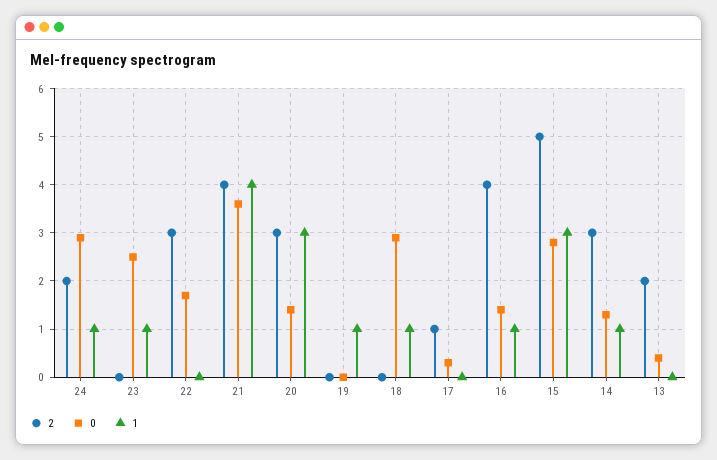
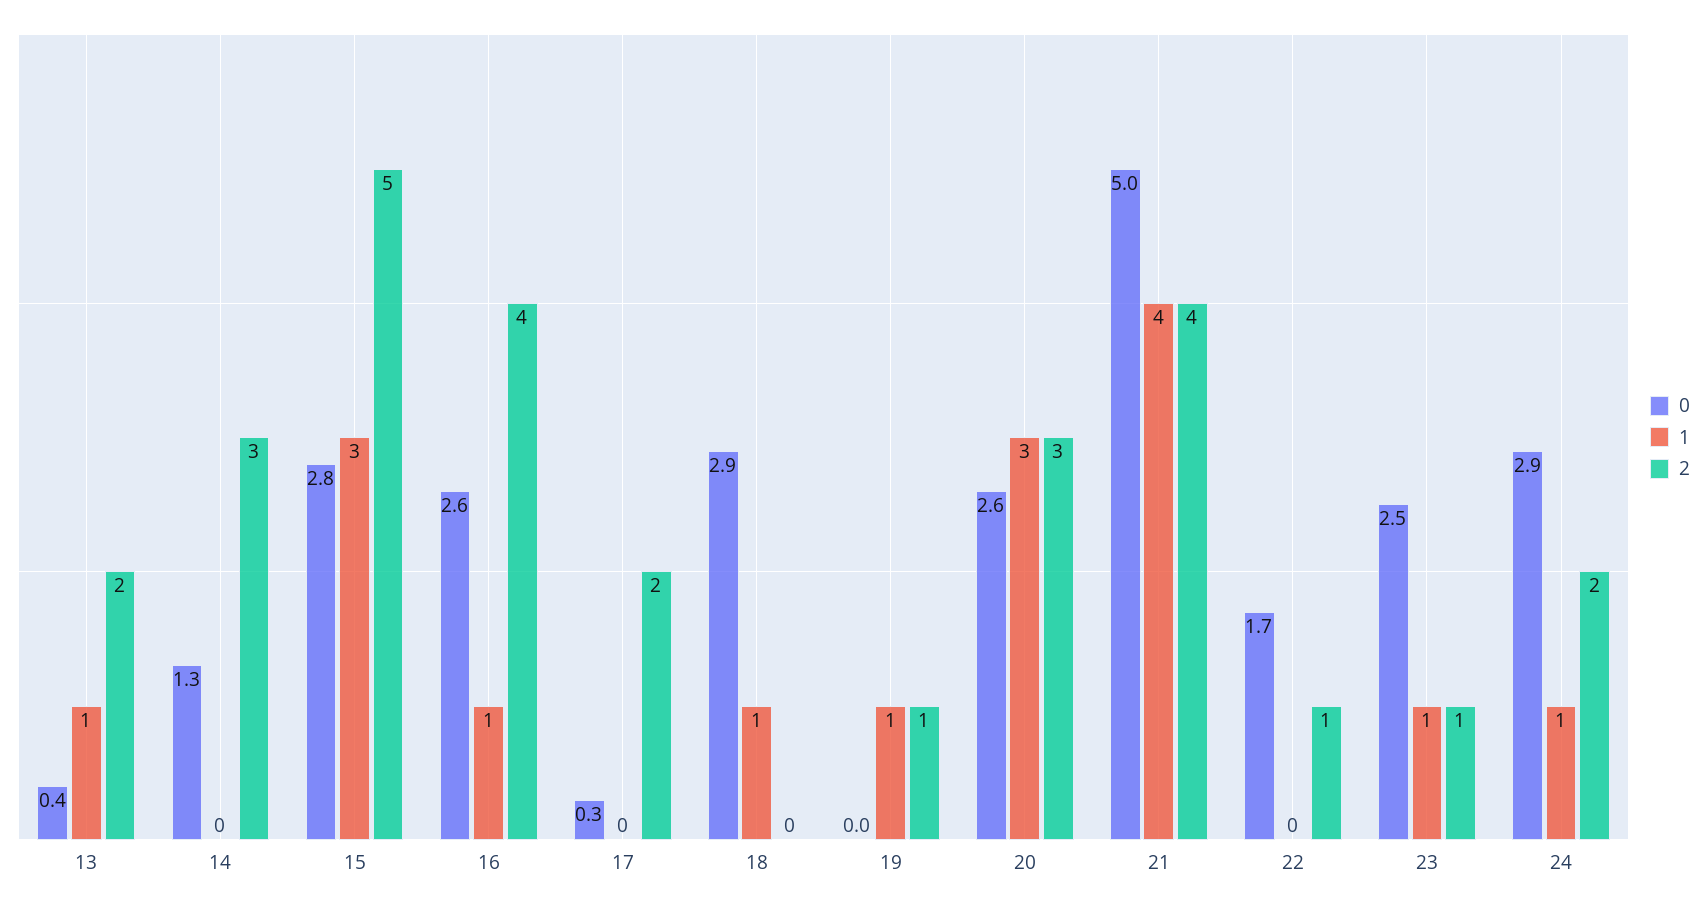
  {
    "2": {
      "24": 2,
-     "23": 0,
+     "23": 1,
-     "22": 3,
+     "22": 1,
      "21": 4,
      "20": 3,
-     "19": 0,
+     "19": 1,
      "18": 0,
-     "17": 1,
+     "17": 2,
      "16": 4,
      "15": 5,
      "14": 3,
      "13": 2
    },
    "0": {
      "24": 2.9,
      "23": 2.5,
      "22": 1.7,
-     "21": 3.5,
+     "21": 5,
-     "20": 1.5,
+     "20": 2.6,
      "19": 0,
      "18": 2.9,
      "17": 0.3,
-     "16": 1.5,
+     "16": 2.6,
      "15": 2.8,
      "14": 1.3,
      "13": 0.4
    },
    "1": {
      "24": 1,
      "23": 1,
      "22": 0,
      "21": 4,
      "20": 3,
      "19": 1,
      "18": 1,
      "17": 0,
      "16": 1,
      "15": 3,
-     "14": 1,
+     "14": 0,
-     "13": 0
+     "13": 1
    }
  }

